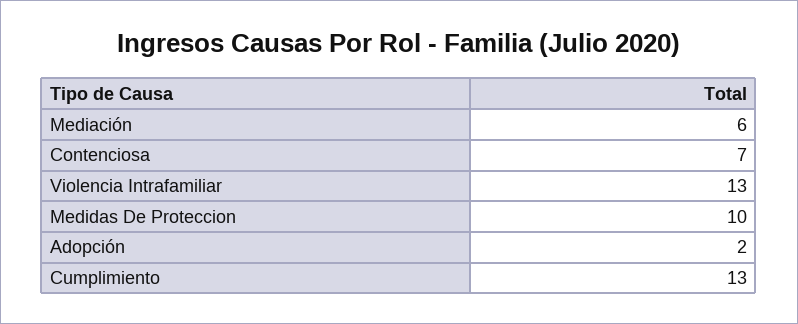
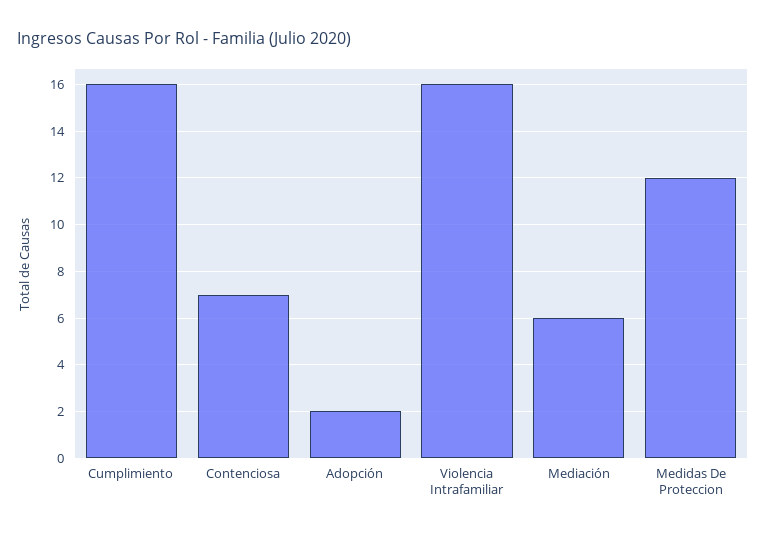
  {
    "Mediación": 6,
    "Contenciosa": 7,
-   "Violencia Intrafamiliar": 13,
+   "Violencia Intrafamiliar": 16,
-   "Medidas De Proteccion": 10,
+   "Medidas De Proteccion": 12,
    "Adopción": 2,
-   "Cumplimiento": 13
+   "Cumplimiento": 16
  }

